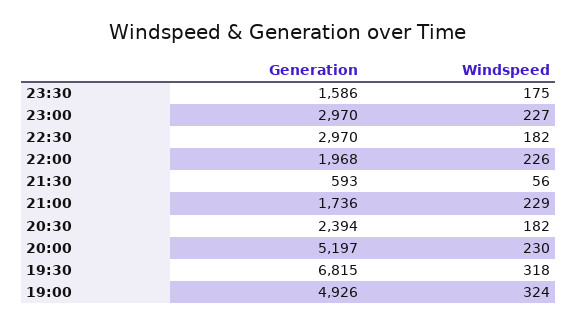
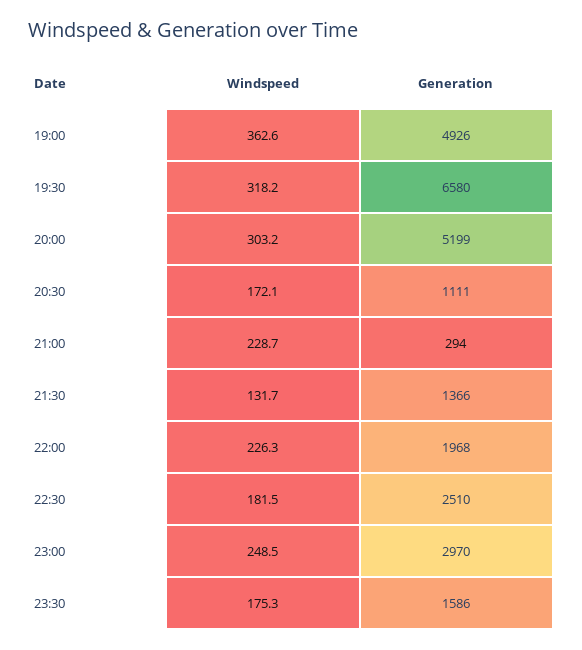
  {
    "Generation": {
      "23:30": 1586,
      "23:00": 2970,
-     "22:30": 2970,
+     "22:30": 2510,
      "22:00": 1968,
-     "21:30": 593,
+     "21:30": 1366,
-     "21:00": 1736,
+     "21:00": 294,
-     "20:30": 2394,
+     "20:30": 1111,
-     "20:00": 5197,
+     "20:00": 5199,
-     "19:30": 6815,
+     "19:30": 6580,
      "19:00": 4926
    },
    "Windspeed": {
      "23:30": 175.3,
-     "23:00": 227,
+     "23:00": 248.5,
      "22:30": 181.5,
      "22:00": 226.3,
-     "21:30": 56,
+     "21:30": 131.7,
      "21:00": 228.7,
-     "20:30": 182,
+     "20:30": 172.1,
-     "20:00": 230,
+     "20:00": 303.2,
      "19:30": 318.2,
-     "19:00": 324
+     "19:00": 362.6
    }
  }

